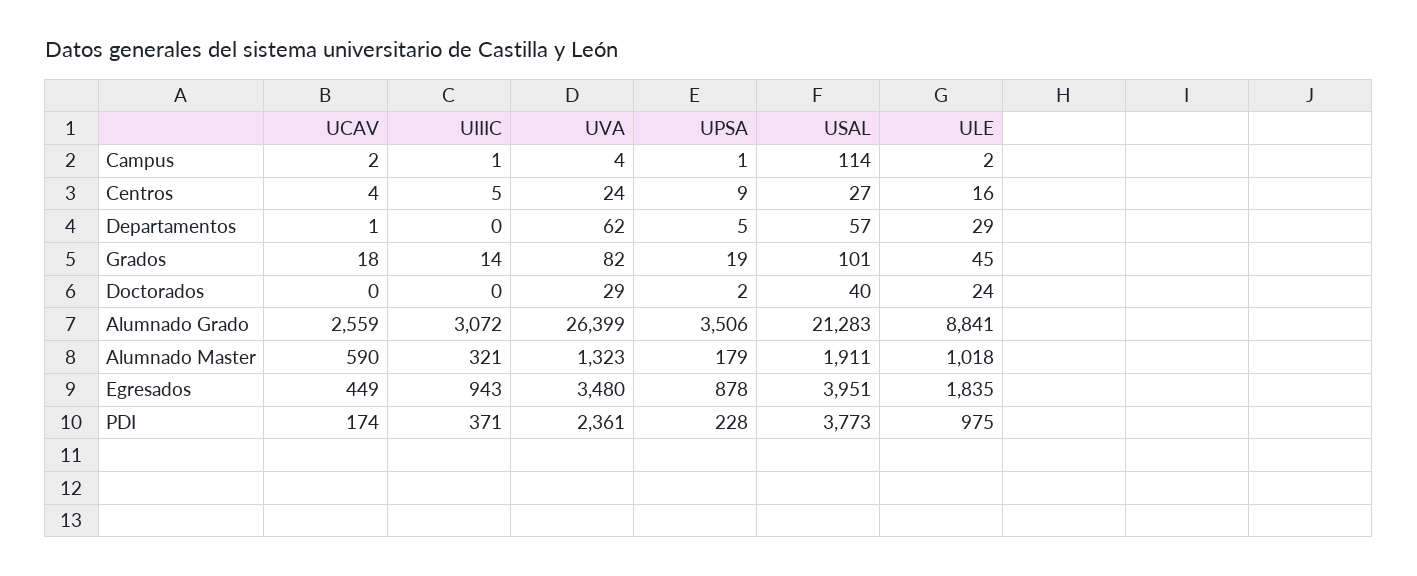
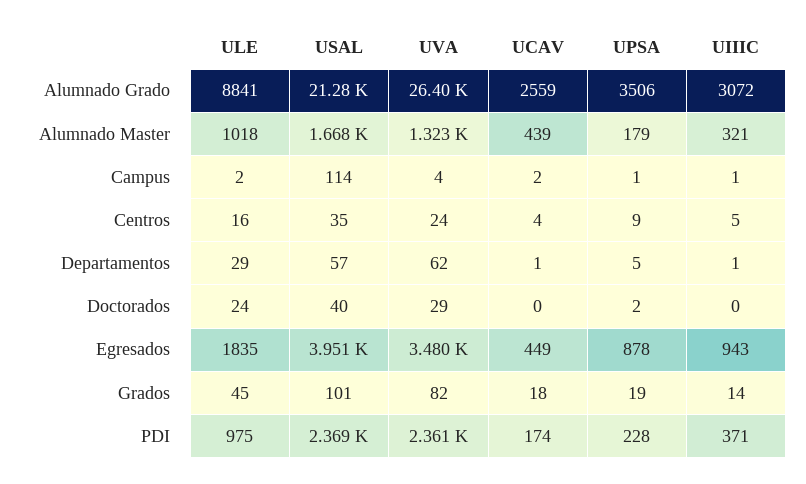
  {
    "UCAV": {
      "Campus": 2,
      "Centros": 4,
      "Departamentos": 1,
      "Grados": 18,
      "Doctorados": 0,
      "Alumnado Grado": 2559,
-     "Alumnado Master": 590,
+     "Alumnado Master": 439,
      "Egresados": 449,
      "PDI": 174
    },
    "UIIIC": {
      "Campus": 1,
      "Centros": 5,
-     "Departamentos": 0,
+     "Departamentos": 1,
      "Grados": 14,
      "Doctorados": 0,
      "Alumnado Grado": 3072,
      "Alumnado Master": 321,
      "Egresados": 943,
      "PDI": 371
    },
    "UVA": {
      "Campus": 4,
      "Centros": 24,
      "Departamentos": 62,
      "Grados": 82,
      "Doctorados": 29,
      "Alumnado Grado": 26399,
      "Alumnado Master": 1323,
      "Egresados": 3480,
      "PDI": 2361
    },
    "UPSA": {
      "Campus": 1,
      "Centros": 9,
      "Departamentos": 5,
      "Grados": 19,
      "Doctorados": 2,
      "Alumnado Grado": 3506,
      "Alumnado Master": 179,
      "Egresados": 878,
      "PDI": 228
    },
    "USAL": {
      "Campus": 114,
-     "Centros": 27,
+     "Centros": 35,
      "Departamentos": 57,
      "Grados": 101,
      "Doctorados": 40,
      "Alumnado Grado": 21283,
-     "Alumnado Master": 1911,
+     "Alumnado Master": 1668,
      "Egresados": 3951,
-     "PDI": 3773
+     "PDI": 2369
    },
    "ULE": {
      "Campus": 2,
      "Centros": 16,
      "Departamentos": 29,
      "Grados": 45,
      "Doctorados": 24,
      "Alumnado Grado": 8841,
      "Alumnado Master": 1018,
      "Egresados": 1835,
      "PDI": 975
    }
  }

